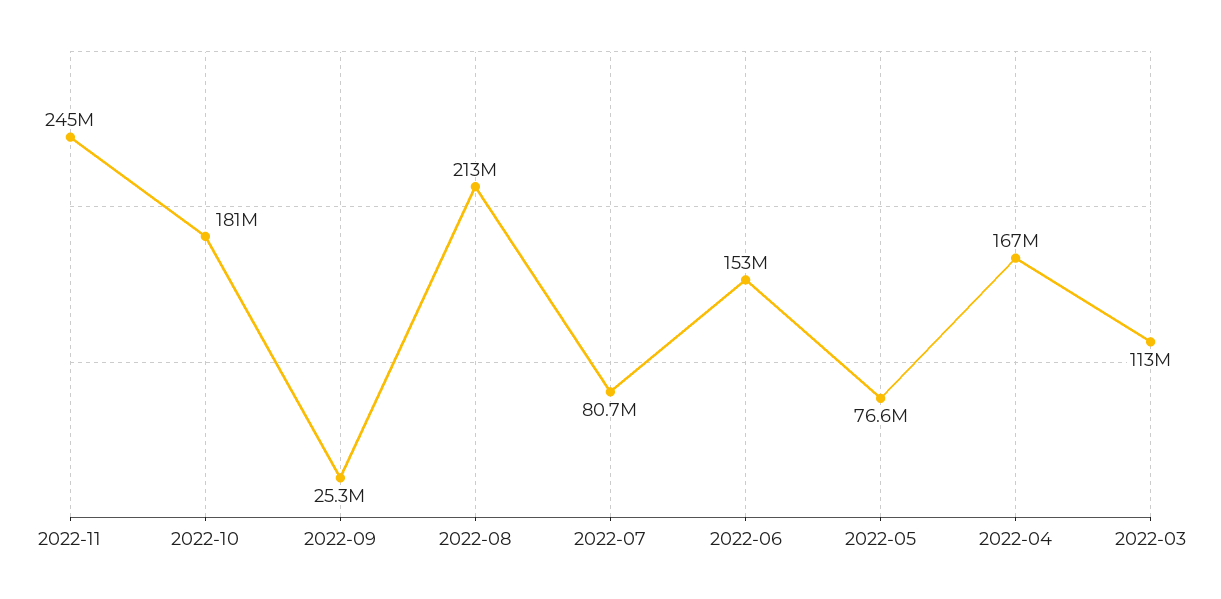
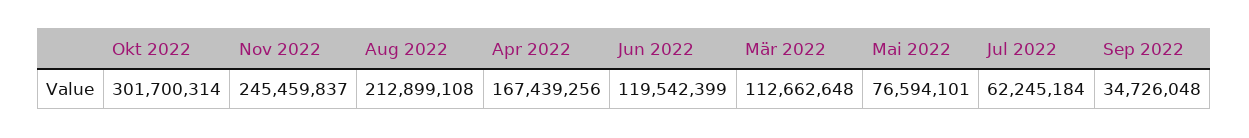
  {
    "2022-11": 245459837,
-   "2022-10": 181000000,
+   "2022-10": 301700314,
-   "2022-09": 25300000,
+   "2022-09": 34726048,
    "2022-08": 212899108,
-   "2022-07": 80700000,
+   "2022-07": 62245184,
-   "2022-06": 153000000,
+   "2022-06": 119542399,
    "2022-05": 76594101,
    "2022-04": 167439256,
    "2022-03": 112662648
  }

